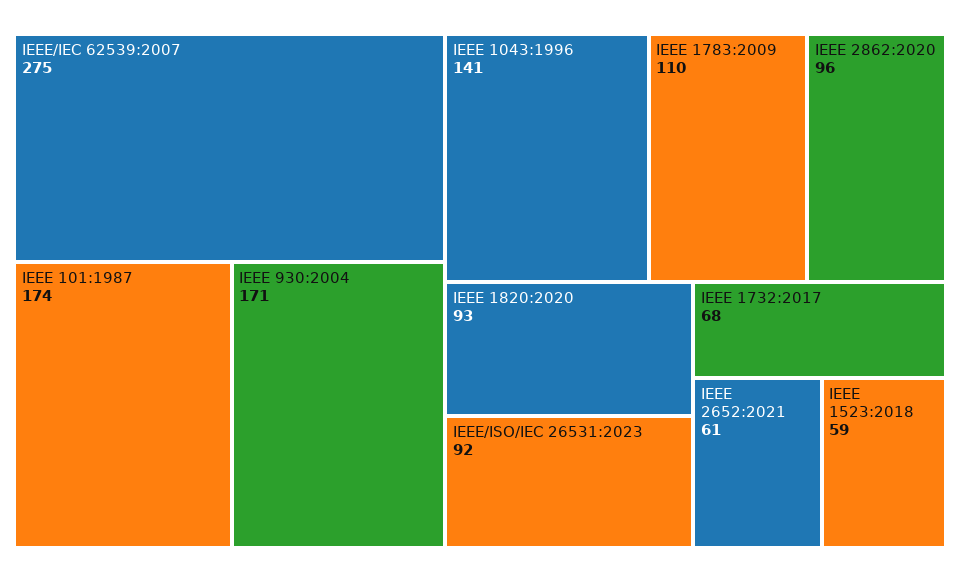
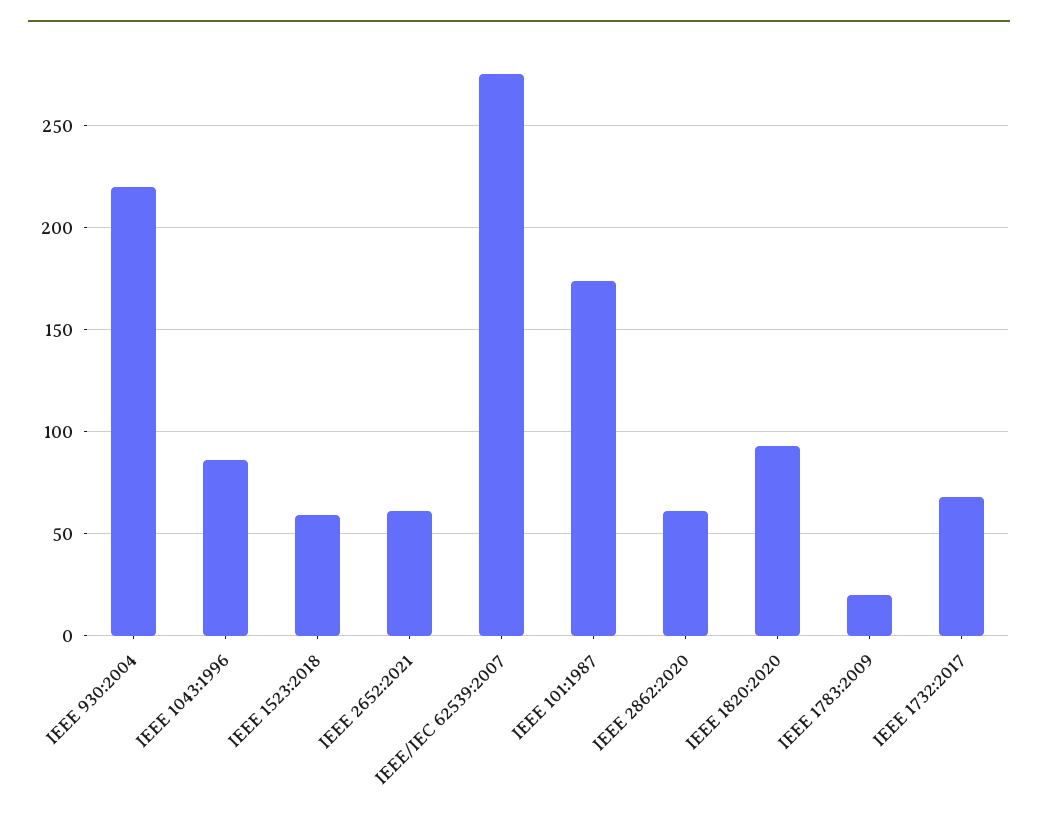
  {
    "IEEE/IEC 62539:2007": 275,
    "IEEE 101:1987": 174,
-   "IEEE 930:2004": 171,
+   "IEEE 930:2004": 220,
-   "IEEE 1043:1996": 141,
+   "IEEE 1043:1996": 85,
-   "IEEE 1783:2009": 110,
+   "IEEE 1783:2009": 20,
-   "IEEE 2862:2020": 96,
+   "IEEE 2862:2020": 60,
    "IEEE 1820:2020": 93,
-   "IEEE/ISO/IEC 26531:2023": 92,
    "IEEE 1732:2017": 68,
    "IEEE 2652:2021": 61,
    "IEEE 1523:2018": 59
  }

